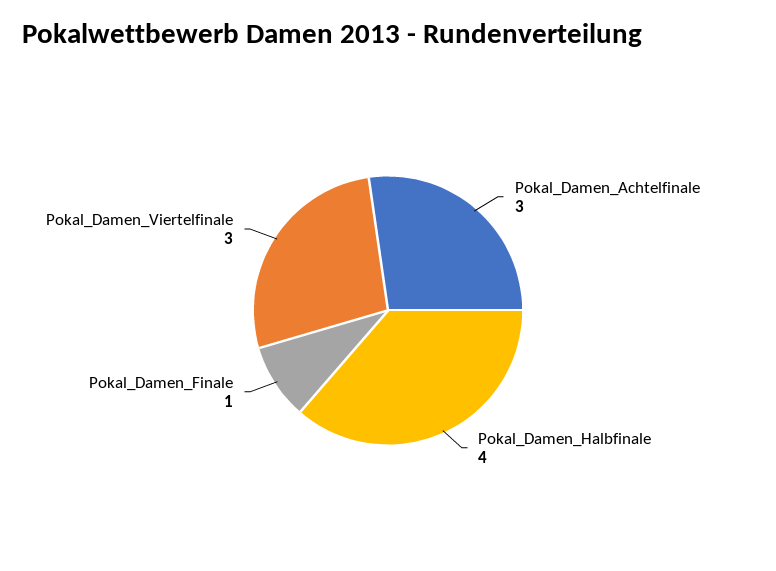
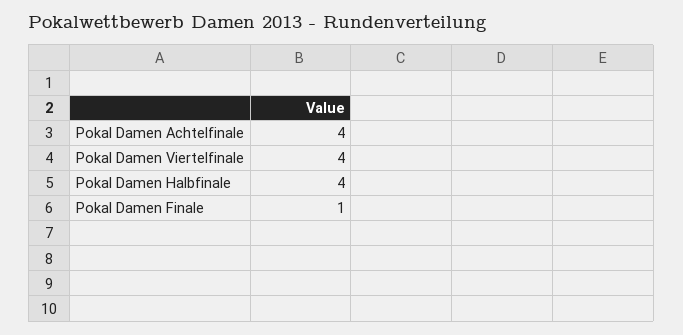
  {
-   "Pokal_Damen_Achtelfinale": 3,
+   "Pokal_Damen_Achtelfinale": 4,
    "Pokal_Damen_Halbfinale": 4,
    "Pokal_Damen_Finale": 1,
-   "Pokal_Damen_Viertelfinale": 3
+   "Pokal_Damen_Viertelfinale": 4
  }

